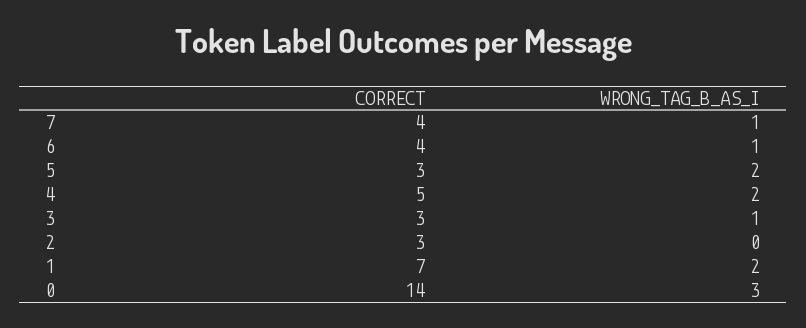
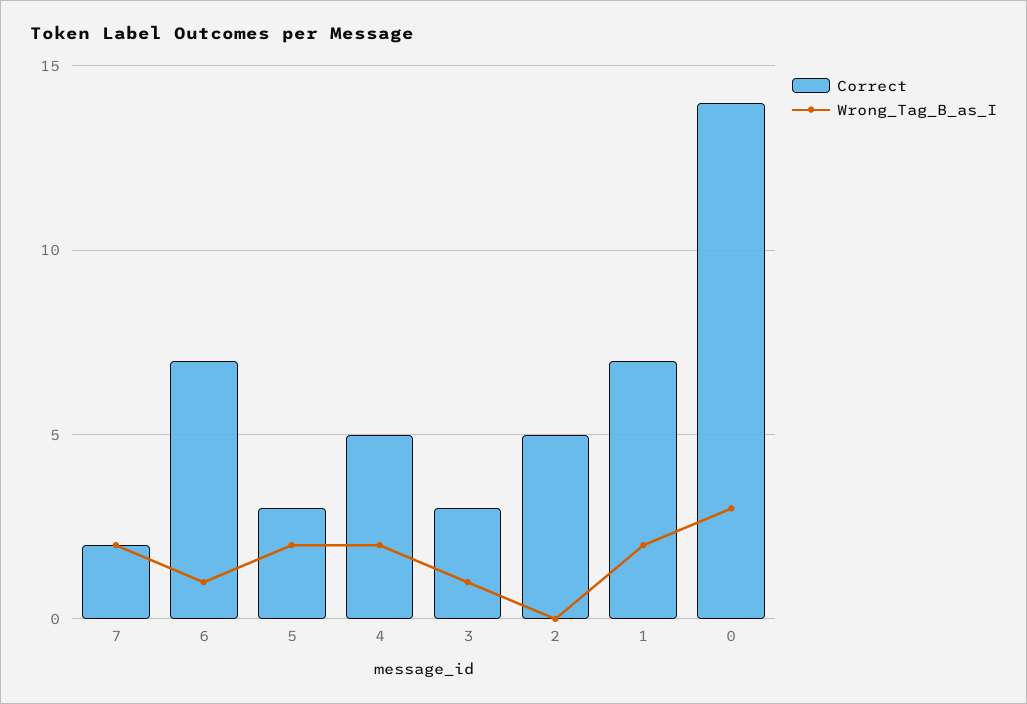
  {
    "CORRECT": {
-     "7": 4,
+     "7": 2,
-     "6": 4,
+     "6": 7,
      "5": 3,
      "4": 5,
      "3": 3,
-     "2": 3,
+     "2": 5,
      "1": 7,
      "0": 14
    },
    "WRONG_TAG_B_AS_I": {
-     "7": 1,
+     "7": 2,
      "6": 1,
      "5": 2,
      "4": 2,
      "3": 1,
      "2": 0,
      "1": 2,
      "0": 3
    }
  }

